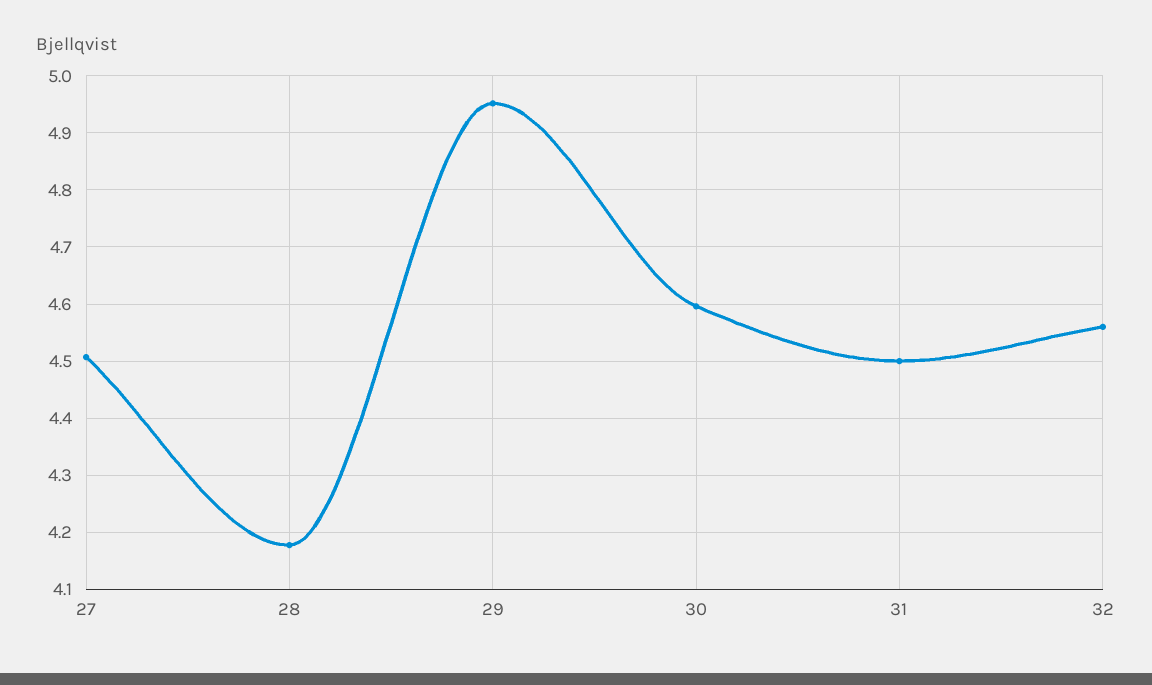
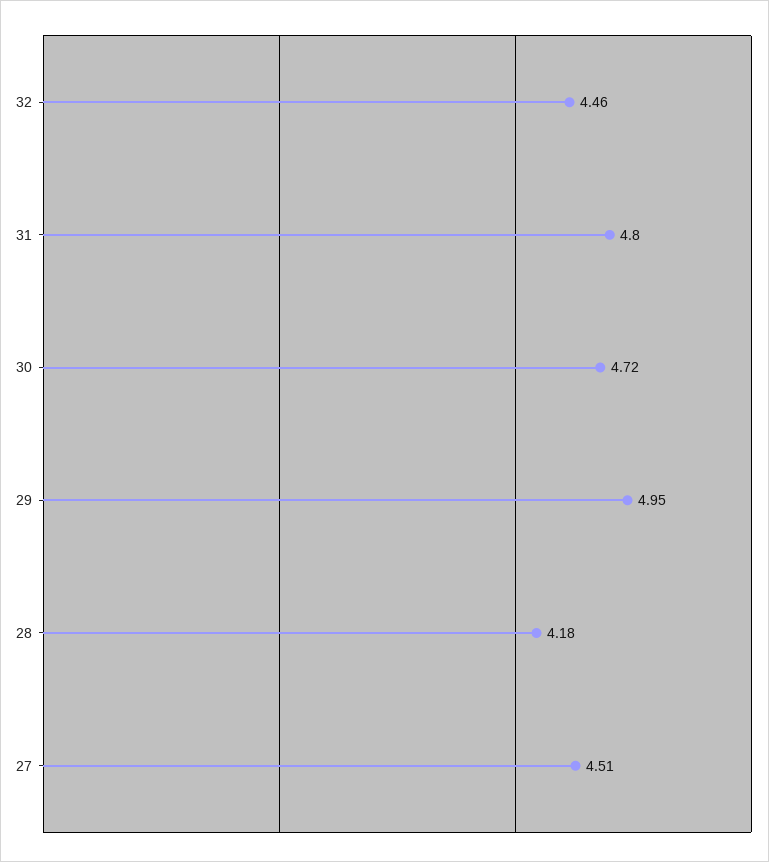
  {
    "27": 4.51,
    "28": 4.18,
    "29": 4.95,
-   "30": 4.6,
+   "30": 4.72,
-   "31": 4.5,
+   "31": 4.8,
-   "32": 4.56
+   "32": 4.46
  }

